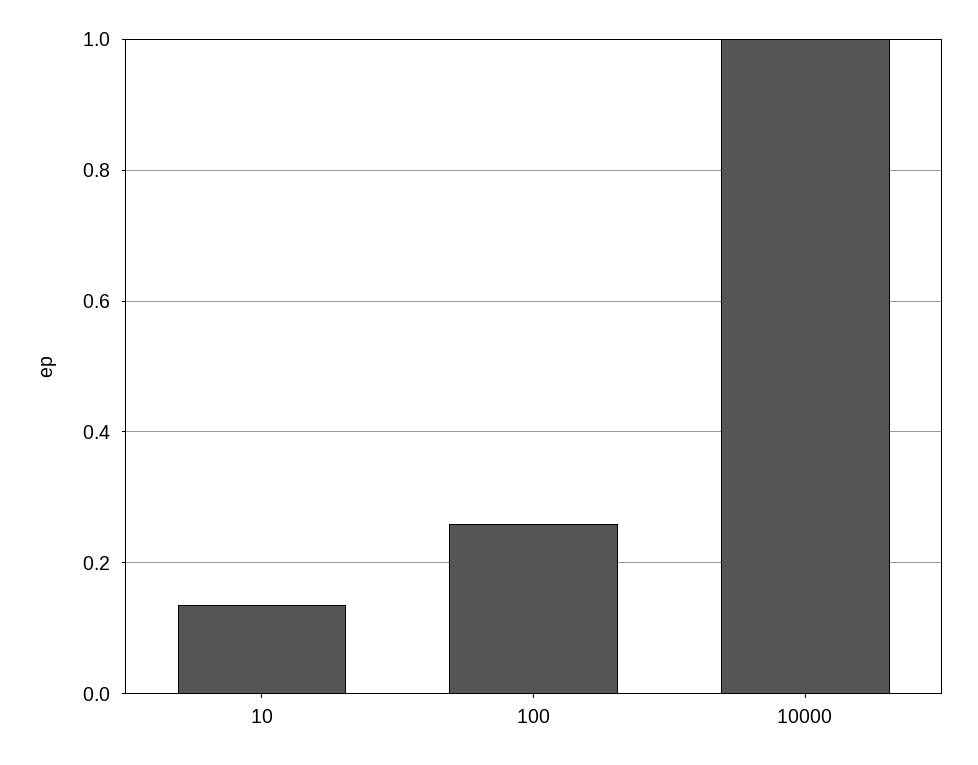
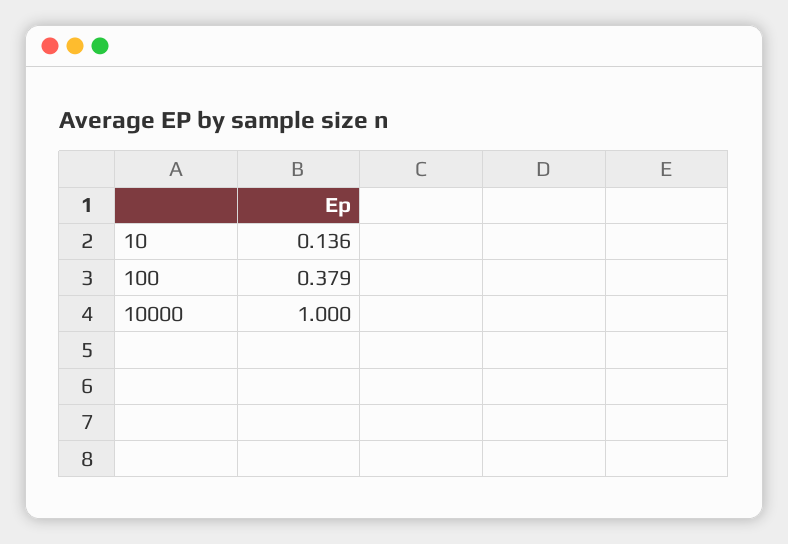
  {
    "10": 0.136,
-   "100": 0.26,
+   "100": 0.379,
    "10000": 1
  }

